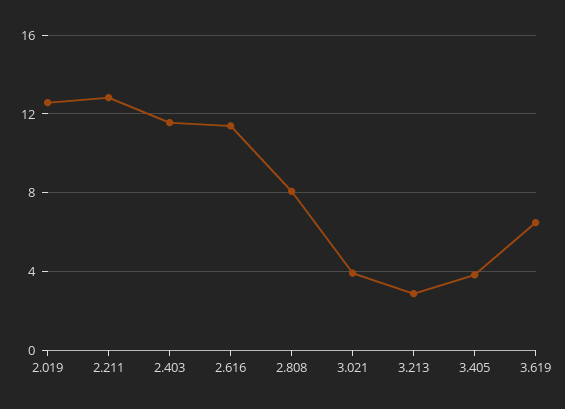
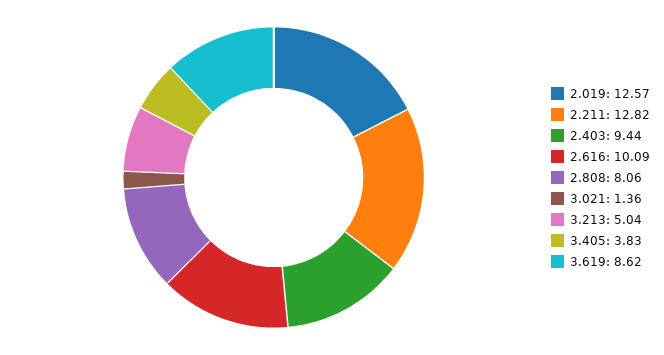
  {
    "2.019": 12.57,
    "2.211": 12.82,
-   "2.403": 11.5,
+   "2.403": 9.44,
-   "2.616": 11.5,
+   "2.616": 10.09,
    "2.808": 8.06,
-   "3.021": 4,
+   "3.021": 1.36,
-   "3.213": 3,
+   "3.213": 5.04,
    "3.405": 3.83,
-   "3.619": 6.5
+   "3.619": 8.62
  }

